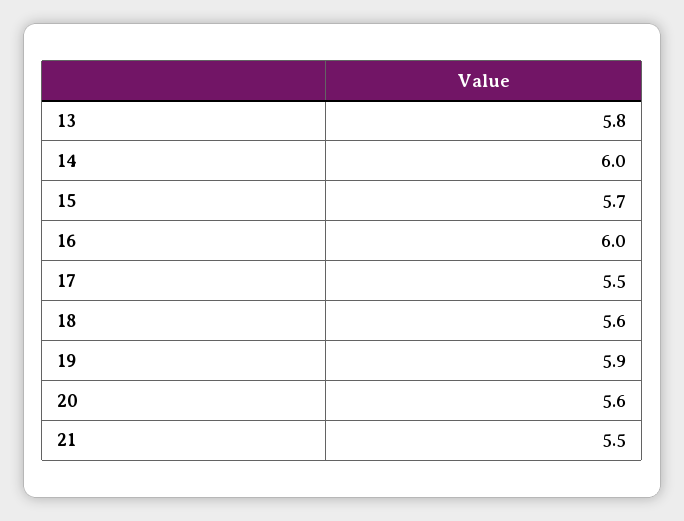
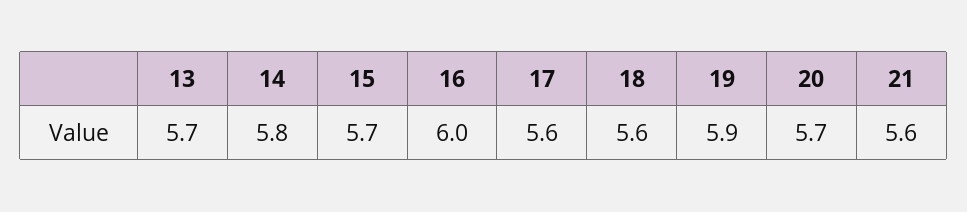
  {
-   "13": 5.8,
+   "13": 5.7,
-   "14": 6,
+   "14": 5.8,
    "15": 5.7,
    "16": 6,
-   "17": 5.5,
+   "17": 5.6,
    "18": 5.6,
    "19": 5.9,
-   "20": 5.6,
+   "20": 5.7,
-   "21": 5.5
+   "21": 5.6
  }

